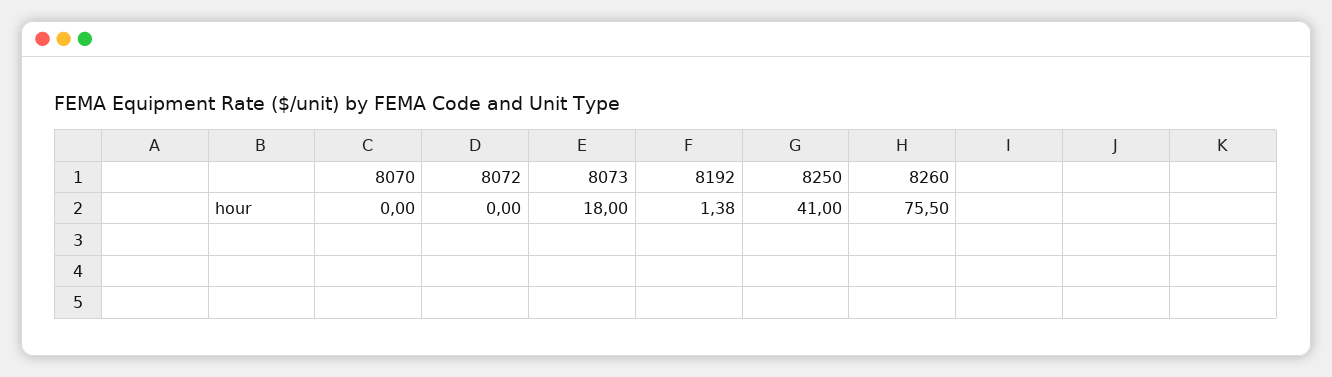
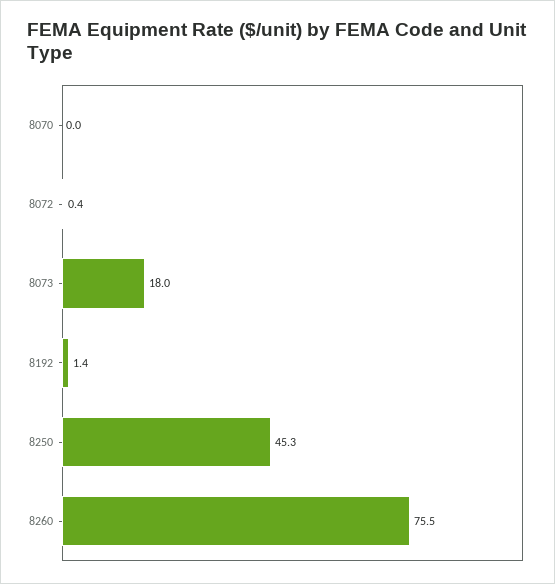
  {
    "8070": 0,
-   "8072": 0,
+   "8072": 0.4,
    "8073": 18,
    "8192": 1.38,
-   "8250": 41,
+   "8250": 45.3,
    "8260": 75.5
  }

